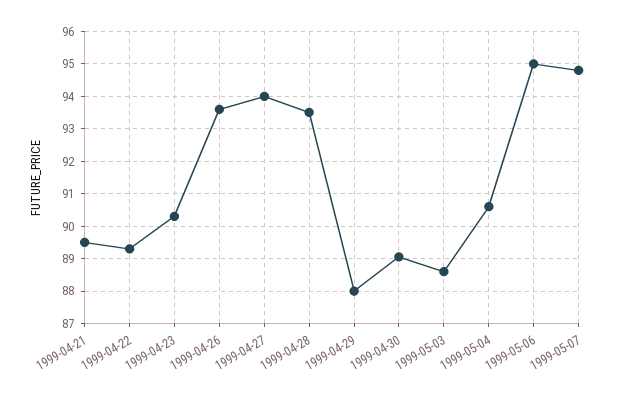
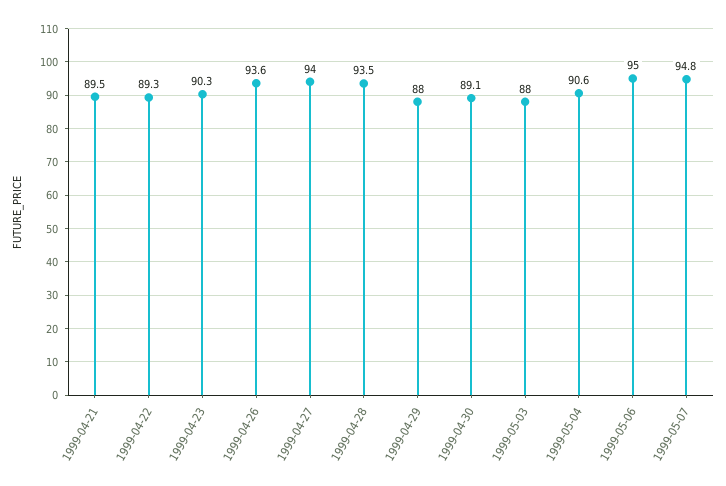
  {
    "1999-04-21": 89.5,
    "1999-04-22": 89.3,
    "1999-04-23": 90.3,
    "1999-04-26": 93.6,
    "1999-04-27": 94,
    "1999-04-28": 93.5,
    "1999-04-29": 88,
    "1999-04-30": 89.1,
-   "1999-05-03": 88.6,
+   "1999-05-03": 88,
    "1999-05-04": 90.6,
    "1999-05-06": 95,
    "1999-05-07": 94.8
  }

